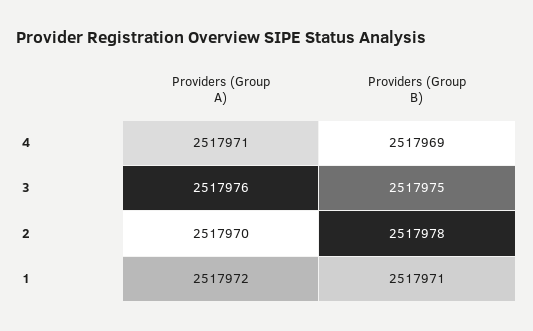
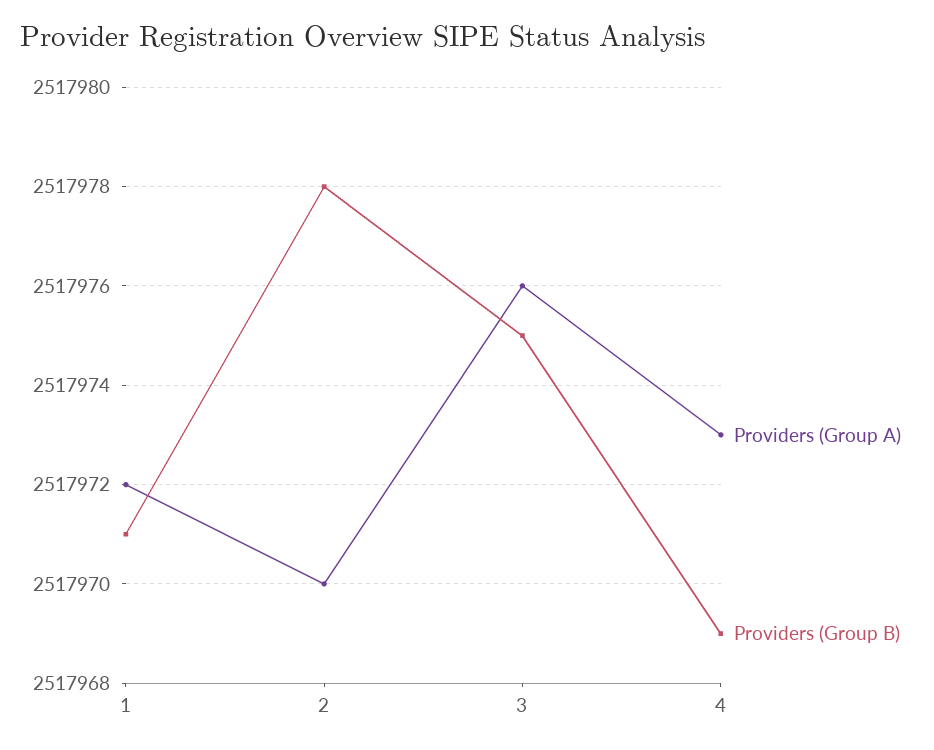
  {
    "Providers (Group A)": {
-     "4": 2517971,
+     "4": 2517973,
      "3": 2517976,
      "2": 2517970,
      "1": 2517972
    },
    "Providers (Group B)": {
      "4": 2517969,
      "3": 2517975,
      "2": 2517978,
      "1": 2517971
    }
  }

